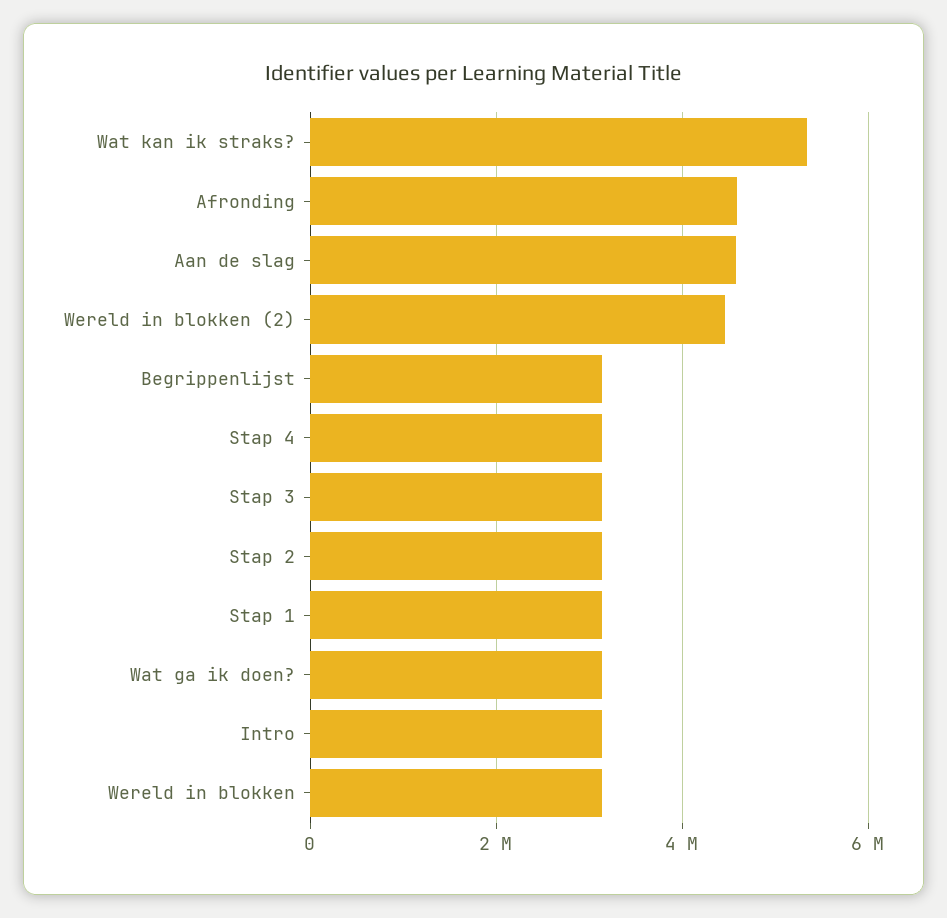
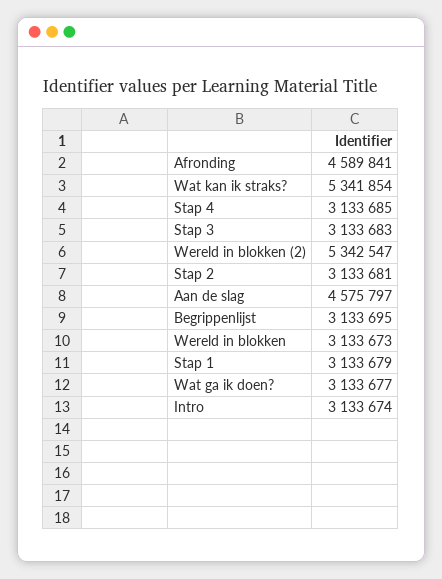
  {
    "Wat kan ik straks?": 5341854,
    "Afronding": 4589841,
    "Aan de slag": 4575797,
-   "Wereld in blokken (2)": 4400000,
+   "Wereld in blokken (2)": 5342547,
    "Begrippenlijst": 3133695,
    "Stap 4": 3133685,
    "Stap 3": 3133683,
    "Stap 2": 3133681,
    "Stap 1": 3133679,
    "Wat ga ik doen?": 3133677,
    "Intro": 3133674,
    "Wereld in blokken": 3133673
  }

